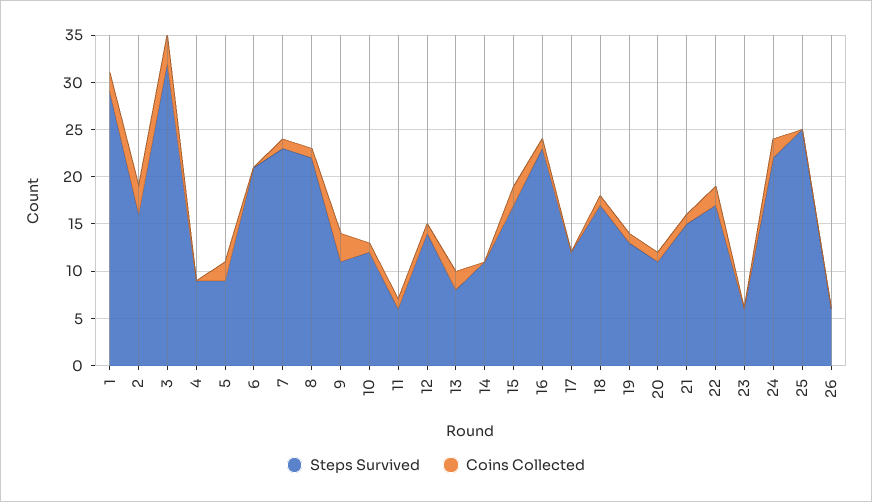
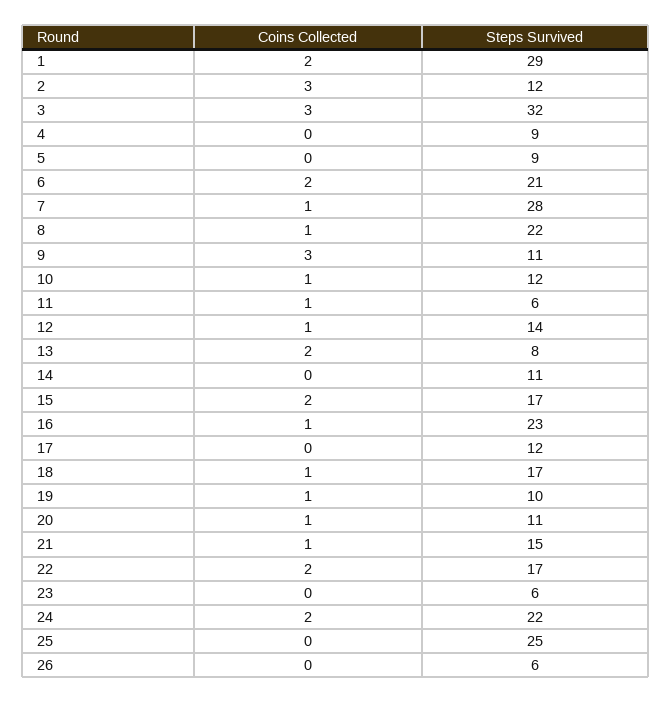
  {
    "Steps Survived": {
      "1": 29,
-     "2": 16,
+     "2": 12,
      "3": 32,
      "4": 9,
      "5": 9,
      "6": 21,
-     "7": 23,
+     "7": 28,
      "8": 22,
      "9": 11,
      "10": 12,
      "11": 6,
      "12": 14,
      "13": 8,
      "14": 11,
      "15": 17,
      "16": 23,
      "17": 12,
      "18": 17,
-     "19": 13,
+     "19": 10,
      "20": 11,
      "21": 15,
      "22": 17,
      "23": 6,
      "24": 22,
      "25": 25,
      "26": 6
    },
    "Coins Collected": {
      "1": 2,
      "2": 3,
      "3": 3,
      "4": 0,
-     "5": 2,
+     "5": 0,
-     "6": 0,
+     "6": 2,
      "7": 1,
      "8": 1,
      "9": 3,
      "10": 1,
      "11": 1,
      "12": 1,
      "13": 2,
      "14": 0,
      "15": 2,
      "16": 1,
      "17": 0,
      "18": 1,
      "19": 1,
      "20": 1,
      "21": 1,
      "22": 2,
      "23": 0,
      "24": 2,
      "25": 0,
      "26": 0
    }
  }

